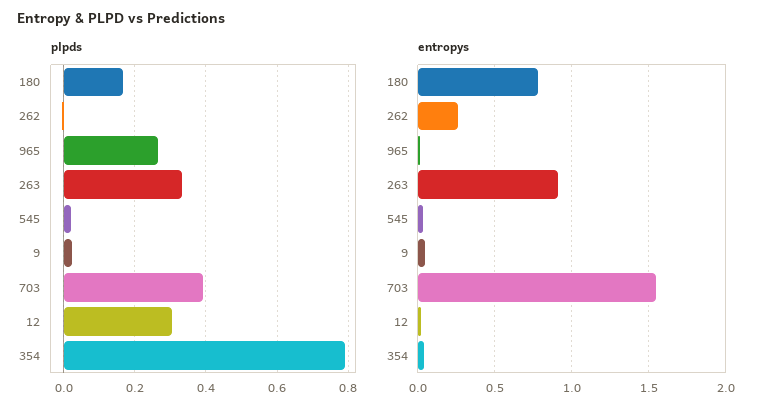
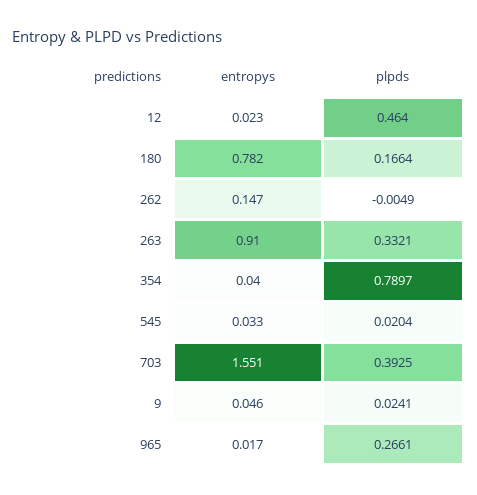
  {
    "plpds": {
      "180": 0.1664,
      "262": -0.0049,
      "965": 0.2661,
      "263": 0.3321,
      "545": 0.0204,
      "9": 0.0241,
      "703": 0.3925,
-     "12": 0.3,
+     "12": 0.464,
      "354": 0.7897
    },
    "entropys": {
      "180": 0.782,
-     "262": 0.25,
+     "262": 0.147,
      "965": 0.017,
      "263": 0.91,
      "545": 0.033,
      "9": 0.046,
      "703": 1.551,
      "12": 0.023,
      "354": 0.04
    }
  }

